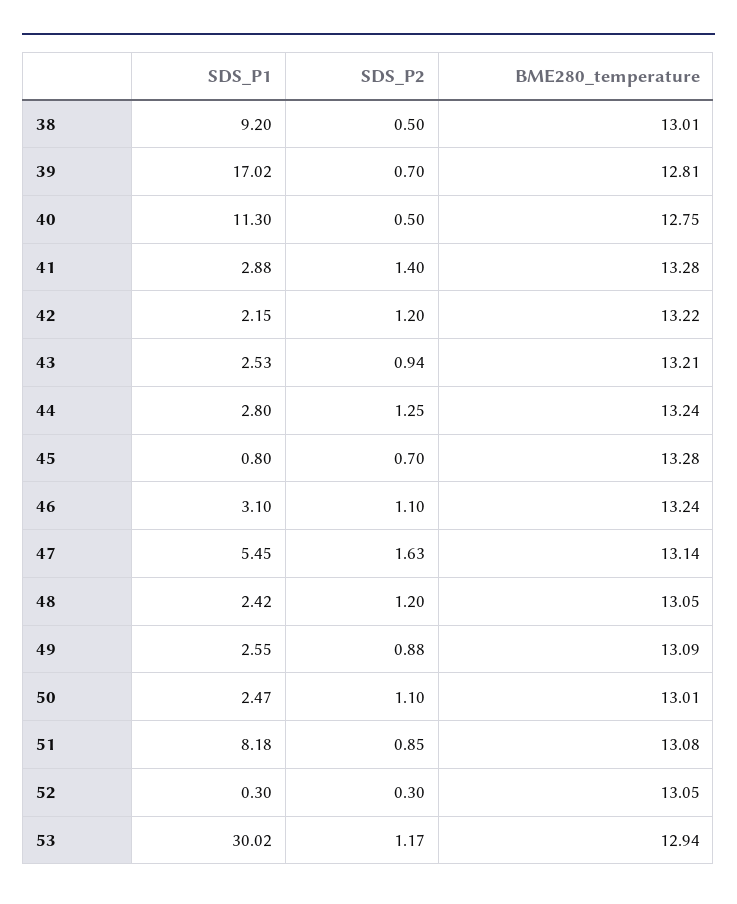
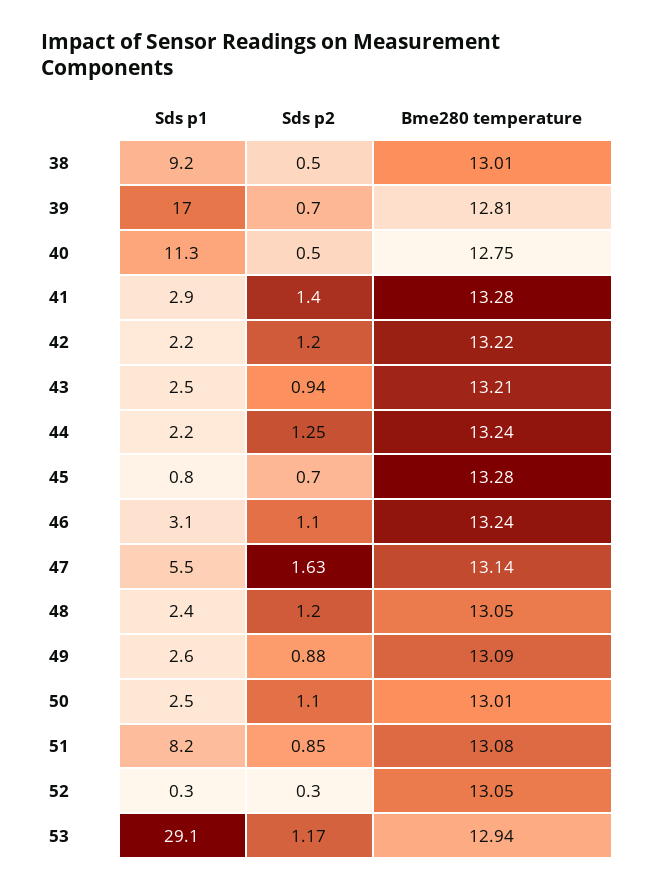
  {
    "SDS_P1": {
      "38": 9.2,
      "39": 17.02,
      "40": 11.3,
      "41": 2.88,
      "42": 2.15,
      "43": 2.53,
-     "44": 2.8,
+     "44": 2.2,
      "45": 0.8,
      "46": 3.1,
      "47": 5.45,
      "48": 2.42,
      "49": 2.55,
      "50": 2.47,
      "51": 8.18,
      "52": 0.3,
-     "53": 30.02
+     "53": 29.1
    },
    "SDS_P2": {
      "38": 0.5,
      "39": 0.7,
      "40": 0.5,
      "41": 1.4,
      "42": 1.2,
      "43": 0.94,
      "44": 1.25,
      "45": 0.7,
      "46": 1.1,
      "47": 1.63,
      "48": 1.2,
      "49": 0.88,
      "50": 1.1,
      "51": 0.85,
      "52": 0.3,
      "53": 1.17
    },
    "BME280_temperature": {
      "38": 13.01,
      "39": 12.81,
      "40": 12.75,
      "41": 13.28,
      "42": 13.22,
      "43": 13.21,
      "44": 13.24,
      "45": 13.28,
      "46": 13.24,
      "47": 13.14,
      "48": 13.05,
      "49": 13.09,
      "50": 13.01,
      "51": 13.08,
      "52": 13.05,
      "53": 12.94
    }
  }

